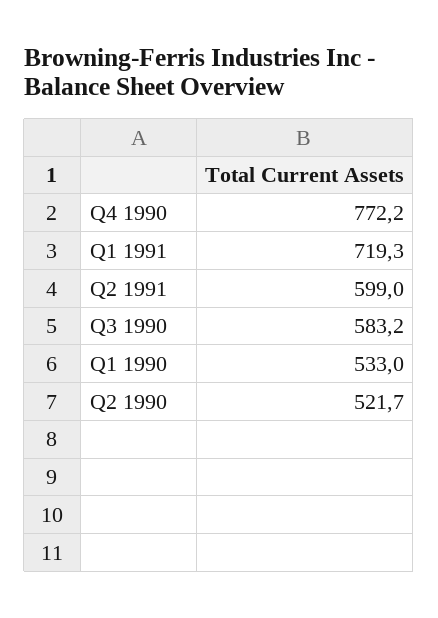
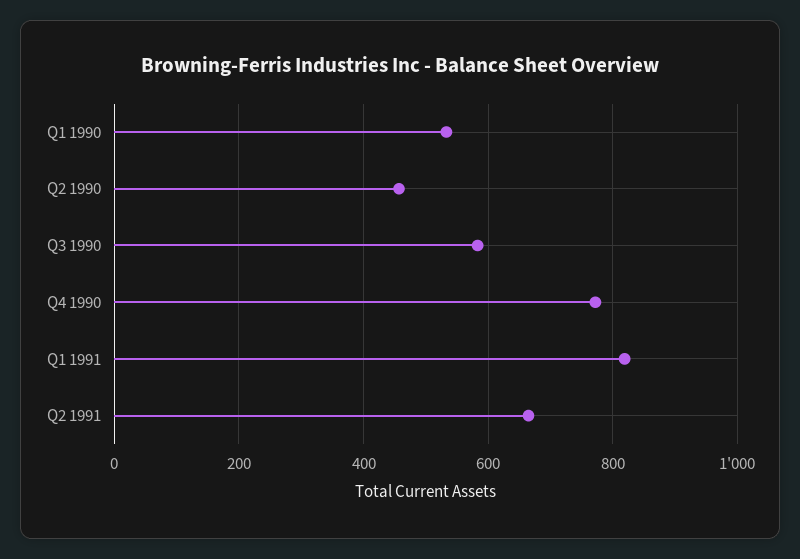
  {
    "Q4 1990": 772.2,
-   "Q1 1991": 719.3,
+   "Q1 1991": 820,
-   "Q2 1991": 599,
+   "Q2 1991": 660,
    "Q3 1990": 583.2,
    "Q1 1990": 533,
-   "Q2 1990": 521.7
+   "Q2 1990": 460
  }

